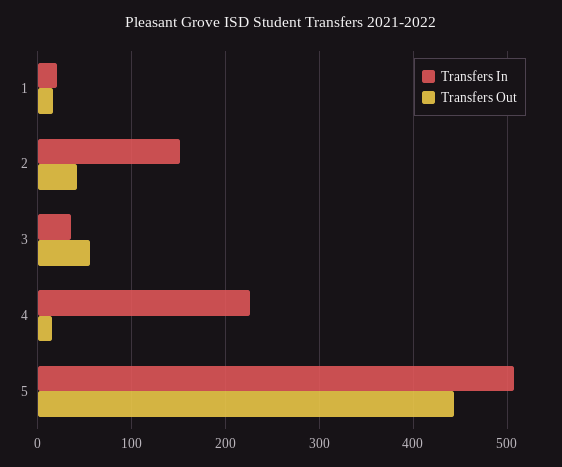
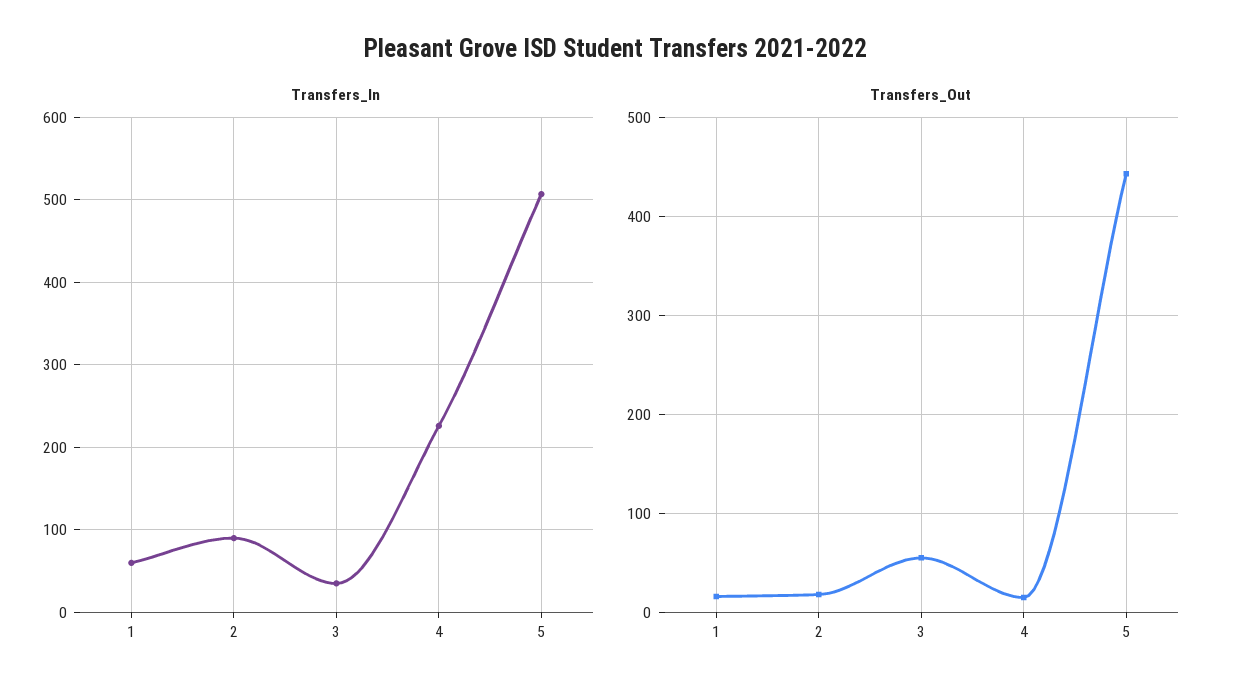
  {
    "Transfers In": {
-     "1": 20,
+     "1": 60,
-     "2": 150,
+     "2": 90,
      "3": 40,
      "4": 230,
      "5": 510
    },
    "Transfers Out": {
      "1": 20,
-     "2": 40,
+     "2": 20,
      "3": 60,
      "4": 20,
      "5": 440
    }
  }

